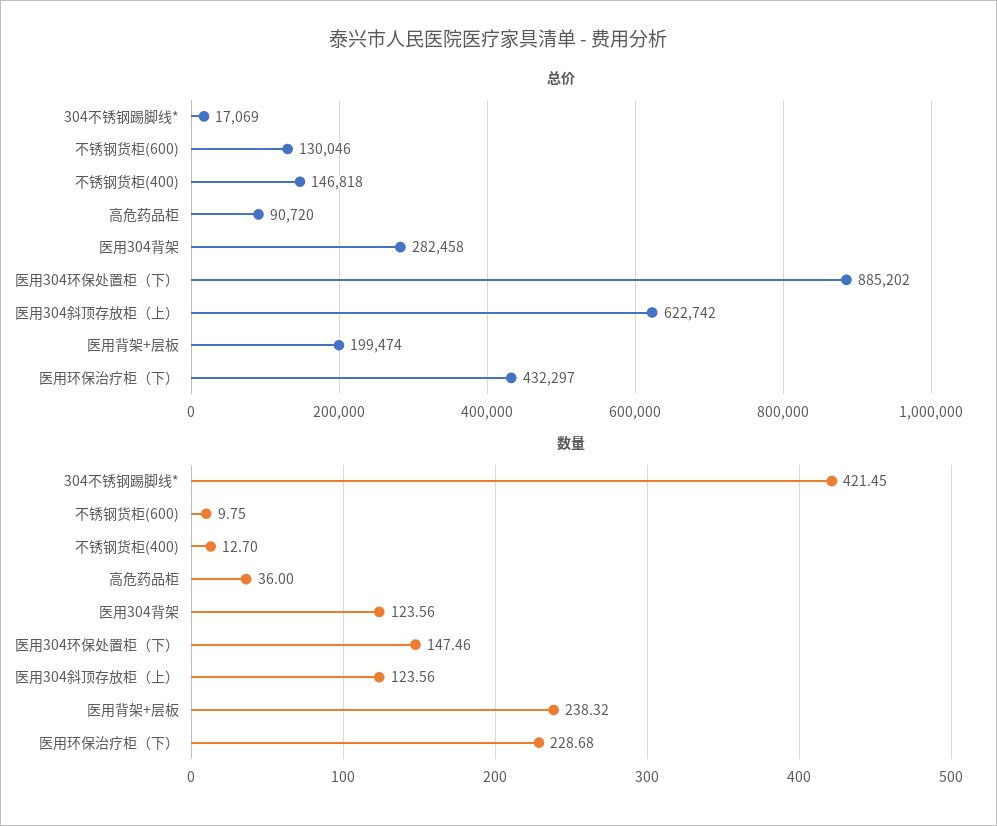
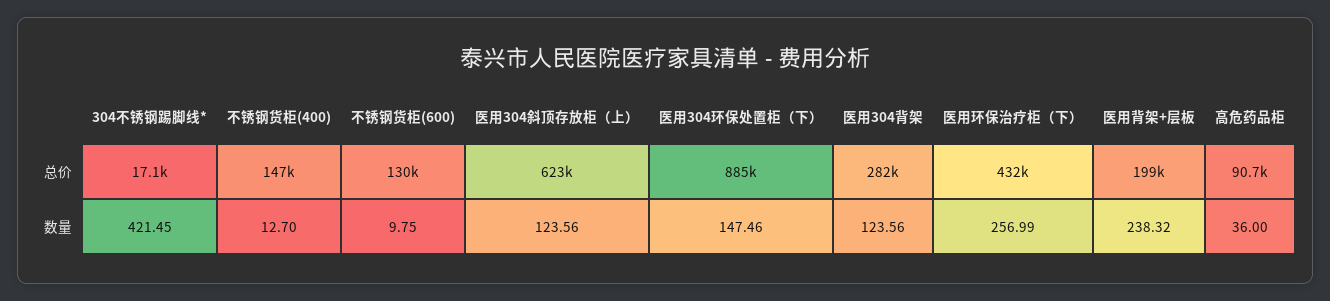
  {
    "总价": {
      "304不锈钢踢脚线*": 17069,
      "不锈钢货柜(600)": 130046,
      "不锈钢货柜(400)": 146818,
      "高危药品柜": 90720,
      "医用304背架": 282458,
      "医用304环保处置柜（下）": 885202,
      "医用304斜顶存放柜（上）": 622742,
      "医用背架+层板": 199474,
      "医用环保治疗柜（下）": 432297
    },
    "数量": {
      "304不锈钢踢脚线*": 421.45,
      "不锈钢货柜(600)": 9.75,
      "不锈钢货柜(400)": 12.7,
      "高危药品柜": 36,
      "医用304背架": 123.56,
      "医用304环保处置柜（下）": 147.46,
      "医用304斜顶存放柜（上）": 123.56,
      "医用背架+层板": 238.32,
-     "医用环保治疗柜（下）": 228.68
+     "医用环保治疗柜（下）": 256.99
    }
  }

